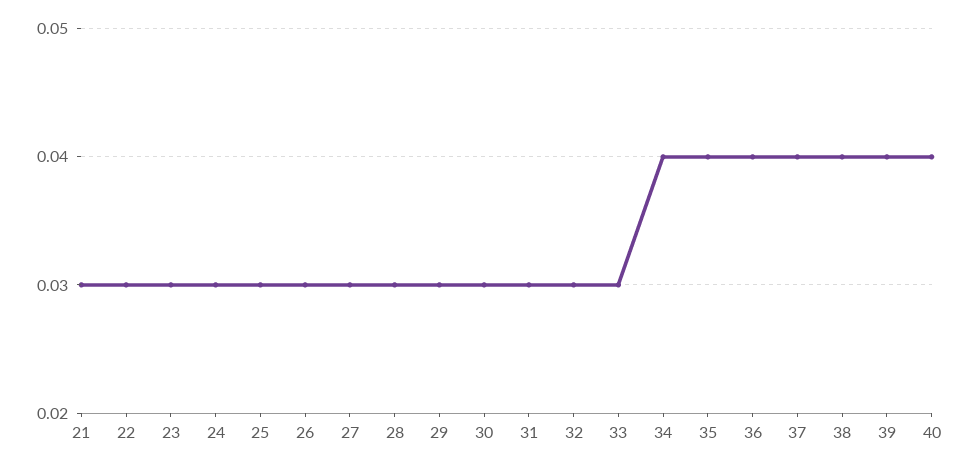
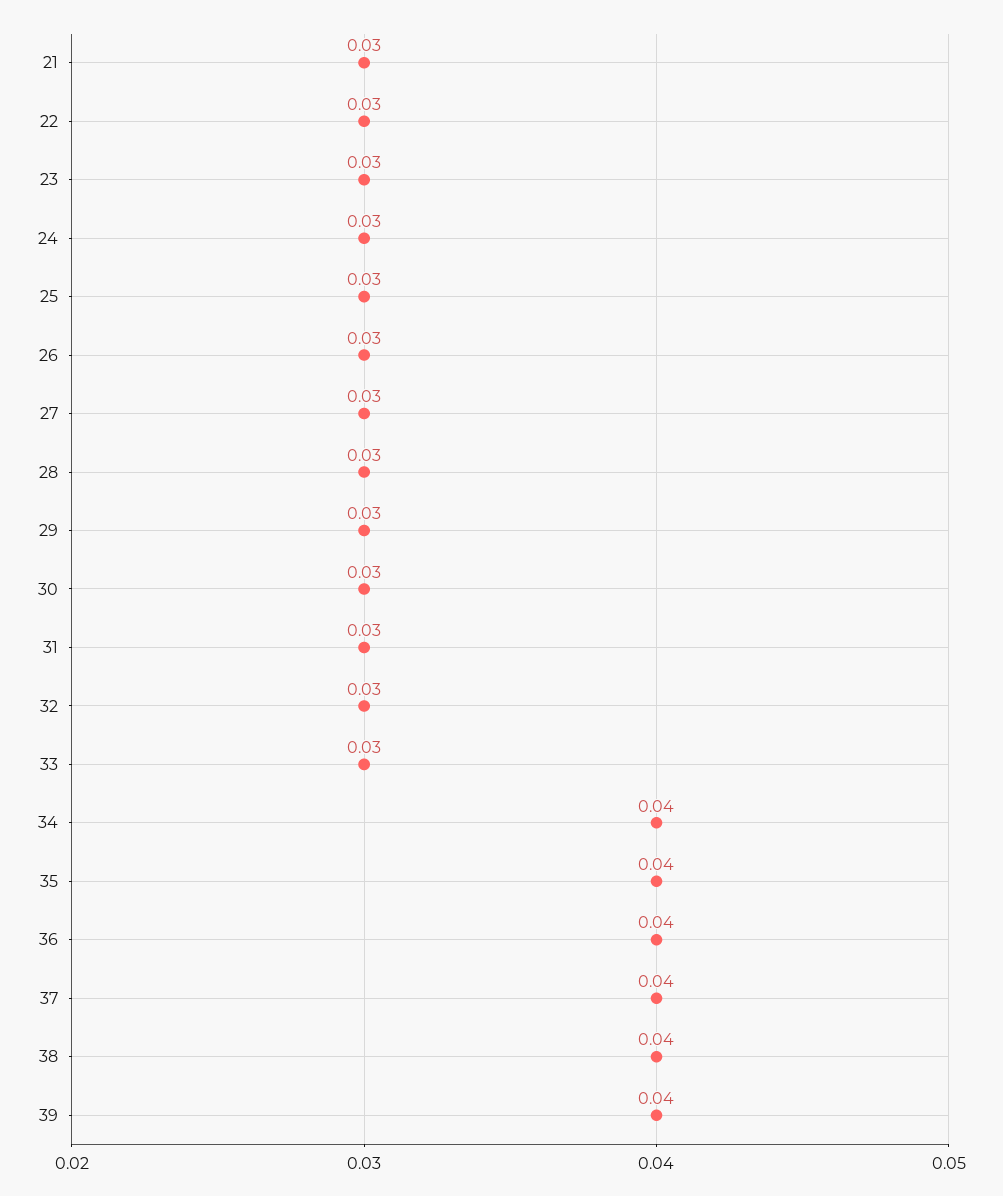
  {
    "21": 0.03,
    "22": 0.03,
    "23": 0.03,
    "24": 0.03,
    "25": 0.03,
    "26": 0.03,
    "27": 0.03,
    "28": 0.03,
    "29": 0.03,
    "30": 0.03,
    "31": 0.03,
    "32": 0.03,
    "33": 0.03,
    "34": 0.04,
    "35": 0.04,
    "36": 0.04,
    "37": 0.04,
    "38": 0.04,
-   "39": 0.04,
+   "39": 0.04
-   "40": 0.04
  }

